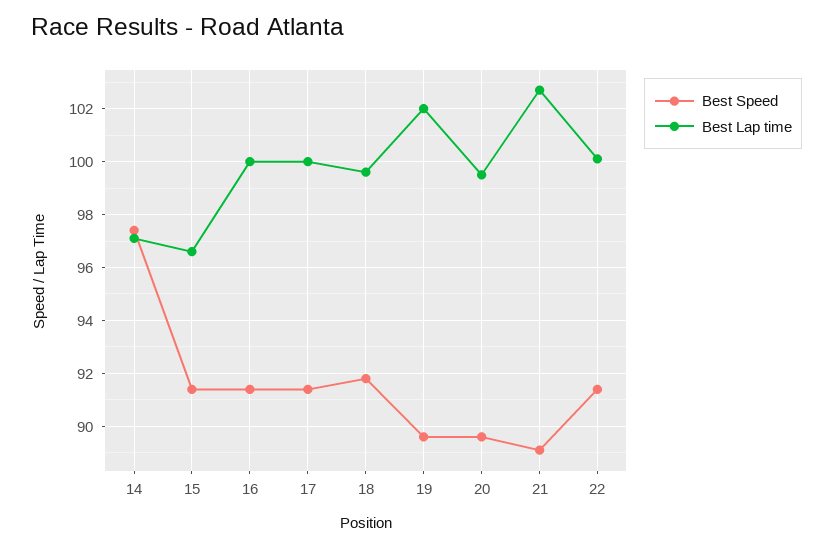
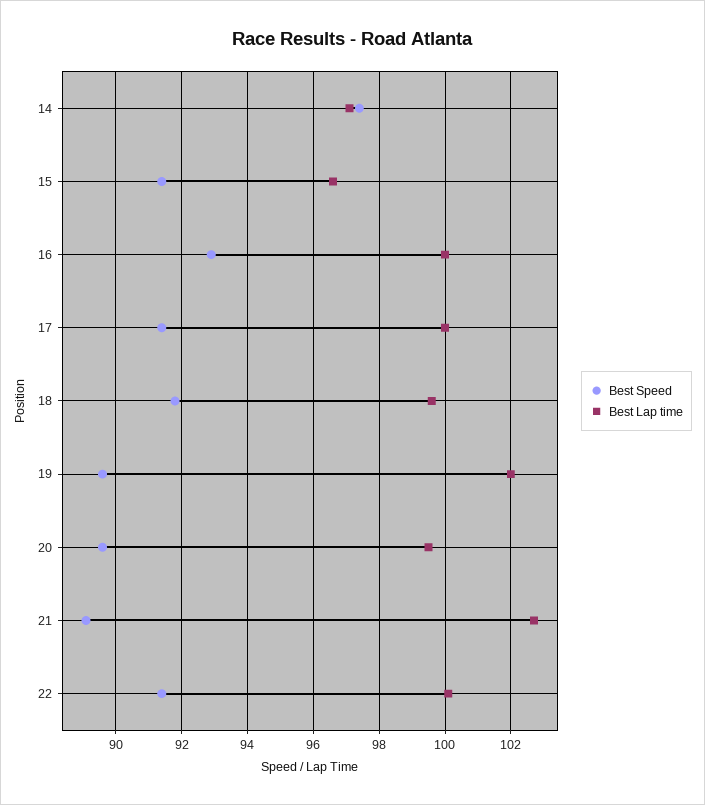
  {
    "Best Speed": {
      "14": 97.5,
      "15": 91.5,
-     "16": 91.5,
+     "16": 93,
      "17": 91.5,
      "18": 92,
      "19": 89.5,
      "20": 89.5,
      "21": 89,
      "22": 91.5
    },
    "Best Lap time": {
      "14": 97,
      "15": 96.5,
      "16": 100,
      "17": 100,
      "18": 99.5,
      "19": 102,
      "20": 99.5,
      "21": 102.5,
      "22": 100
    }
  }

